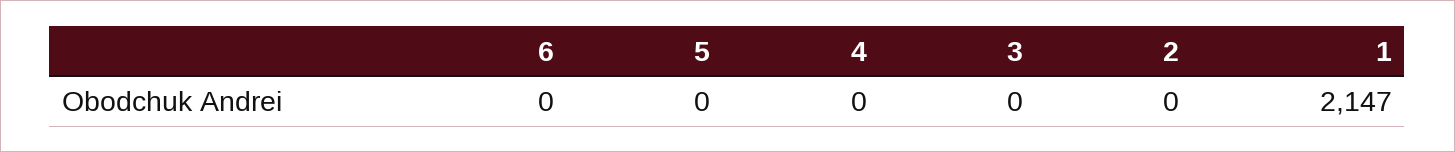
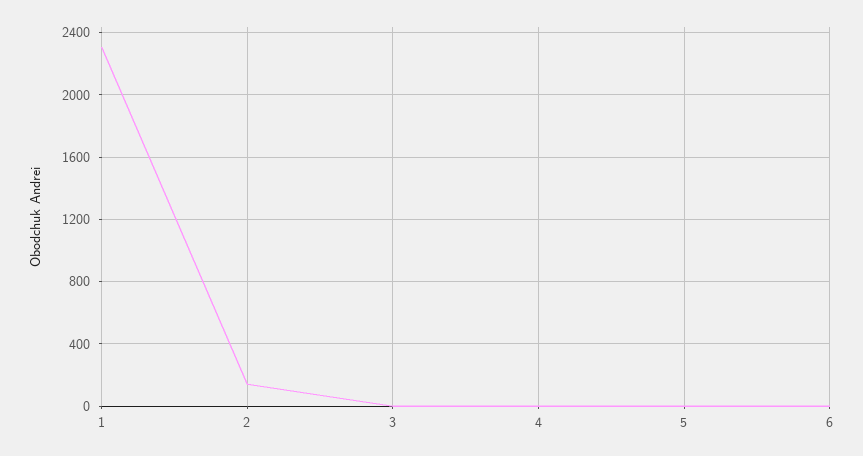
  {
    "6": 0,
    "5": 0,
    "4": 0,
    "3": 0,
-   "2": 0,
+   "2": 150,
-   "1": 2147
+   "1": 2300
  }

